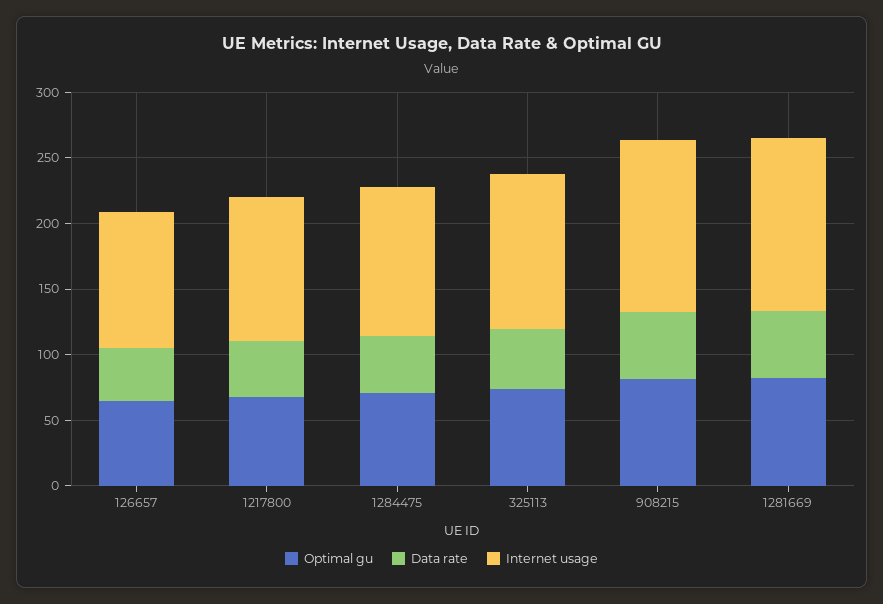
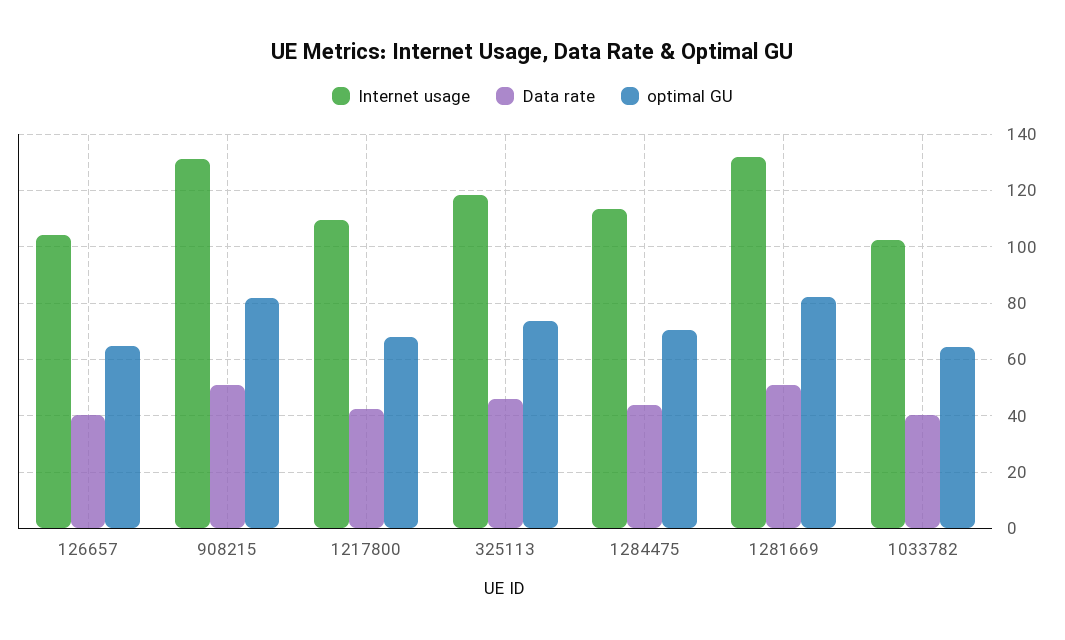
  {
    "Optimal gu": {
      "126657": 65,
      "1217800": 67.5,
      "1284475": 70,
      "325113": 72.5,
      "908215": 82.5,
-     "1281669": 82.5
+     "1281669": 82.5,
+     "1033782": 65
    },
    "Data rate": {
      "126657": 40,
      "1217800": 42.5,
      "1284475": 45,
      "325113": 45,
      "908215": 50,
-     "1281669": 50
+     "1281669": 50,
+     "1033782": 40
    },
    "Internet usage": {
      "126657": 105,
      "1217800": 110,
      "1284475": 112.5,
      "325113": 117.5,
      "908215": 132.5,
-     "1281669": 132.5
+     "1281669": 132.5,
+     "1033782": 102.5
    }
  }

